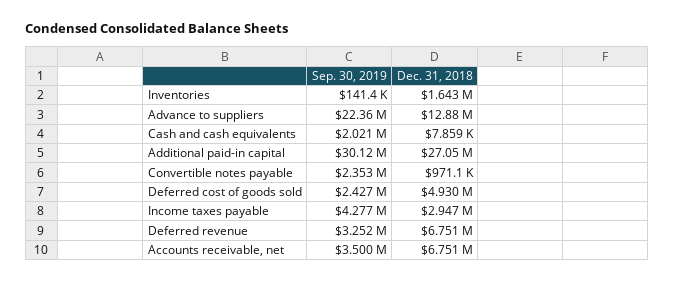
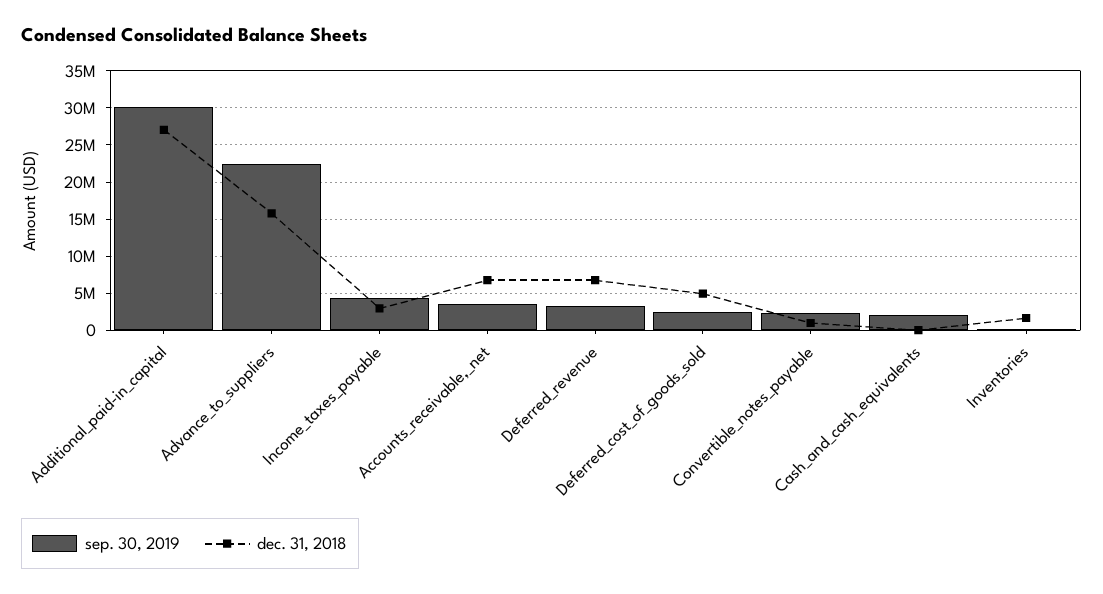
  {
    "Sep. 30, 2019": {
      "Inventories": 141400,
      "Advance to suppliers": 22360000,
      "Cash and cash equivalents": 2021000,
      "Additional paid-in capital": 30120000,
      "Convertible notes payable": 2353000,
      "Deferred cost of goods sold": 2427000,
      "Income taxes payable": 4277000,
      "Deferred revenue": 3252000,
      "Accounts receivable, net": 3500000
    },
    "Dec. 31, 2018": {
      "Inventories": 1643000,
-     "Advance to suppliers": 12880000,
+     "Advance to suppliers": 16000000,
      "Cash and cash equivalents": 7859,
      "Additional paid-in capital": 27050000,
      "Convertible notes payable": 971100,
      "Deferred cost of goods sold": 4930000,
      "Income taxes payable": 2947000,
      "Deferred revenue": 6751000,
      "Accounts receivable, net": 6751000
    }
  }

